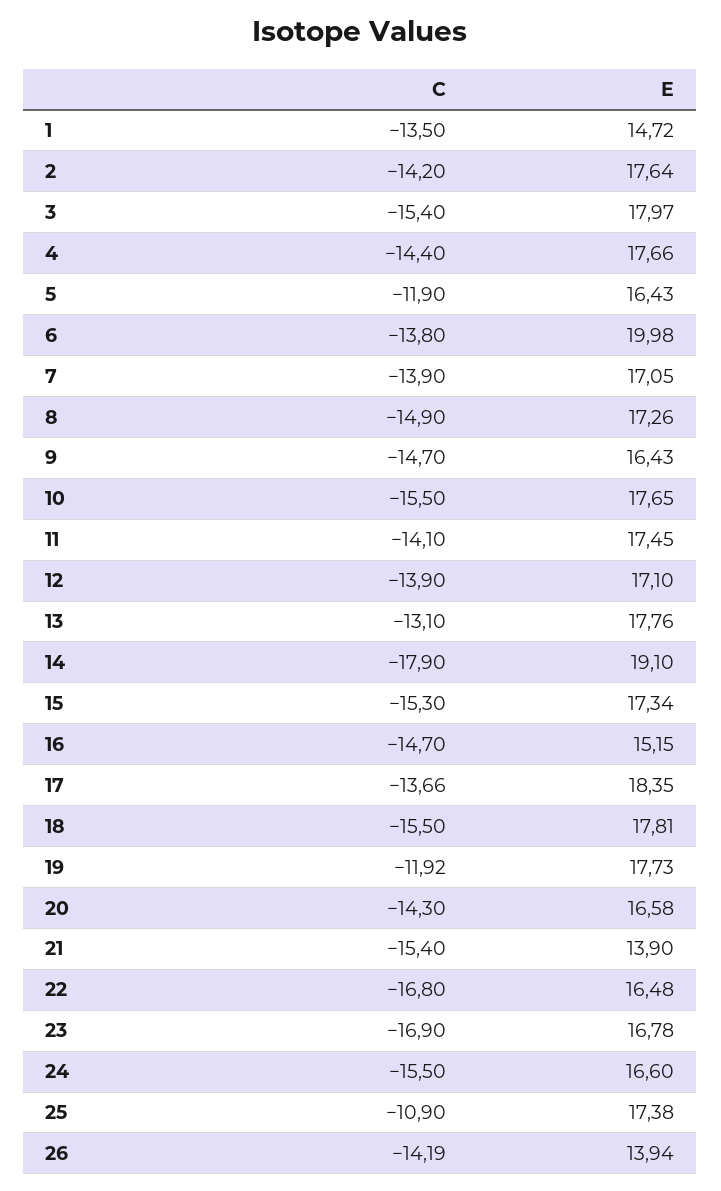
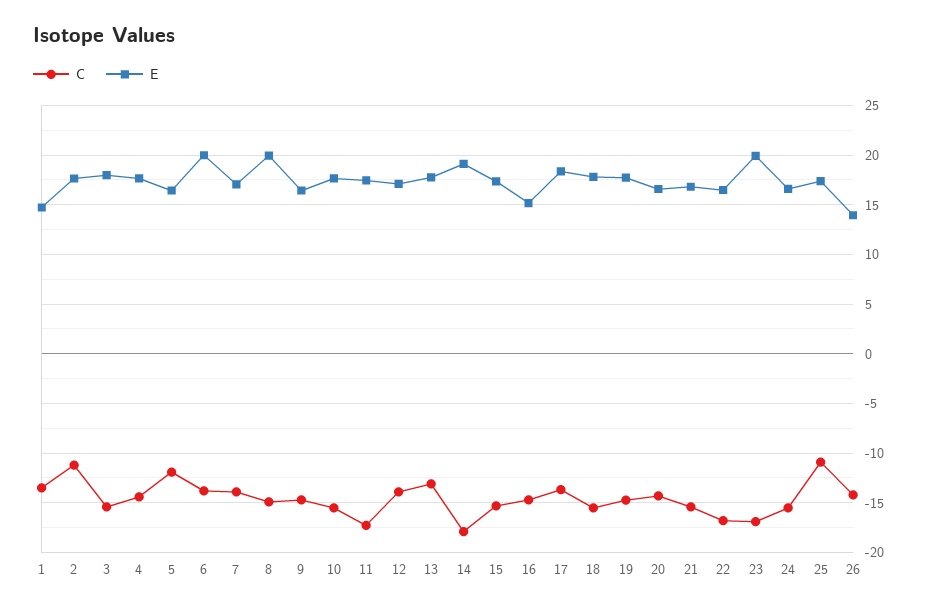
  {
    "C": {
      "1": -13.5,
-     "2": -14.2,
+     "2": -11,
      "3": -15.4,
      "4": -14.4,
      "5": -11.9,
      "6": -13.8,
      "7": -13.9,
      "8": -14.9,
      "9": -14.7,
      "10": -15.5,
-     "11": -14.1,
+     "11": -17,
      "12": -13.9,
      "13": -13.1,
      "14": -17.9,
      "15": -15.3,
      "16": -14.7,
      "17": -13.66,
      "18": -15.5,
-     "19": -11.92,
+     "19": -15,
      "20": -14.3,
      "21": -15.4,
      "22": -16.8,
      "23": -16.9,
      "24": -15.5,
      "25": -10.9,
      "26": -14.19
    },
    "E": {
      "1": 14.72,
      "2": 17.64,
      "3": 17.97,
      "4": 17.66,
      "5": 16.43,
      "6": 19.98,
      "7": 17.05,
-     "8": 17.26,
+     "8": 20,
      "9": 16.43,
      "10": 17.65,
      "11": 17.45,
      "12": 17.1,
      "13": 17.76,
      "14": 19.1,
      "15": 17.34,
      "16": 15.15,
      "17": 18.35,
      "18": 17.81,
      "19": 17.73,
      "20": 16.58,
-     "21": 13.9,
+     "21": 17,
      "22": 16.48,
-     "23": 16.78,
+     "23": 20,
      "24": 16.6,
      "25": 17.38,
      "26": 13.94
    }
  }

